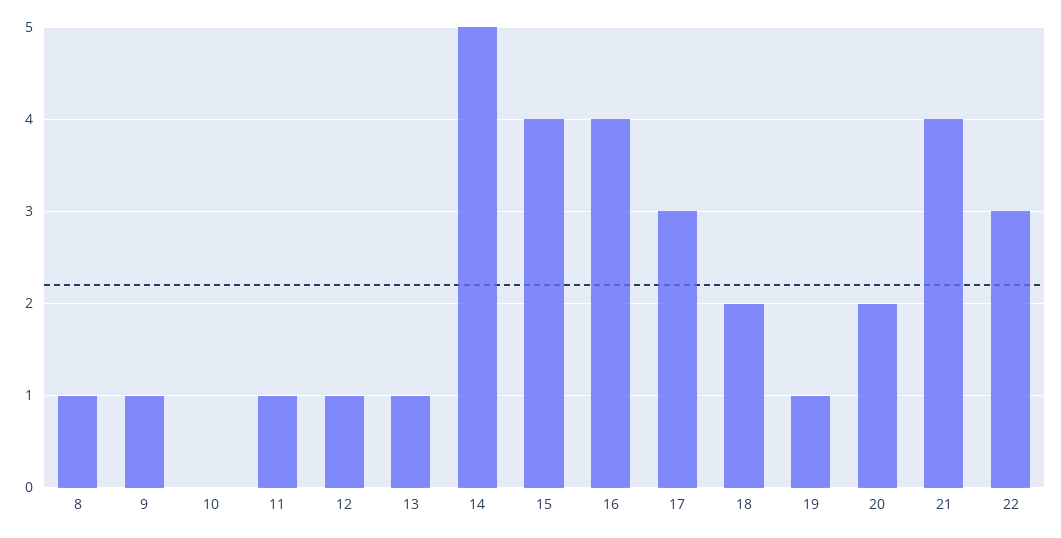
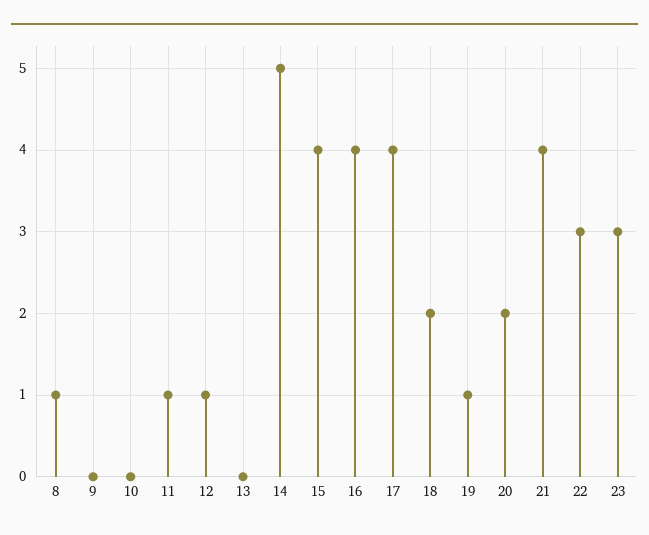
  {
    "8": 1,
-   "9": 1,
+   "9": 0,
    "10": 0,
    "11": 1,
    "12": 1,
-   "13": 1,
+   "13": 0,
    "14": 5,
    "15": 4,
    "16": 4,
-   "17": 3,
+   "17": 4,
    "18": 2,
    "19": 1,
    "20": 2,
    "21": 4,
-   "22": 3
+   "22": 3,
+   "23": 3
  }

